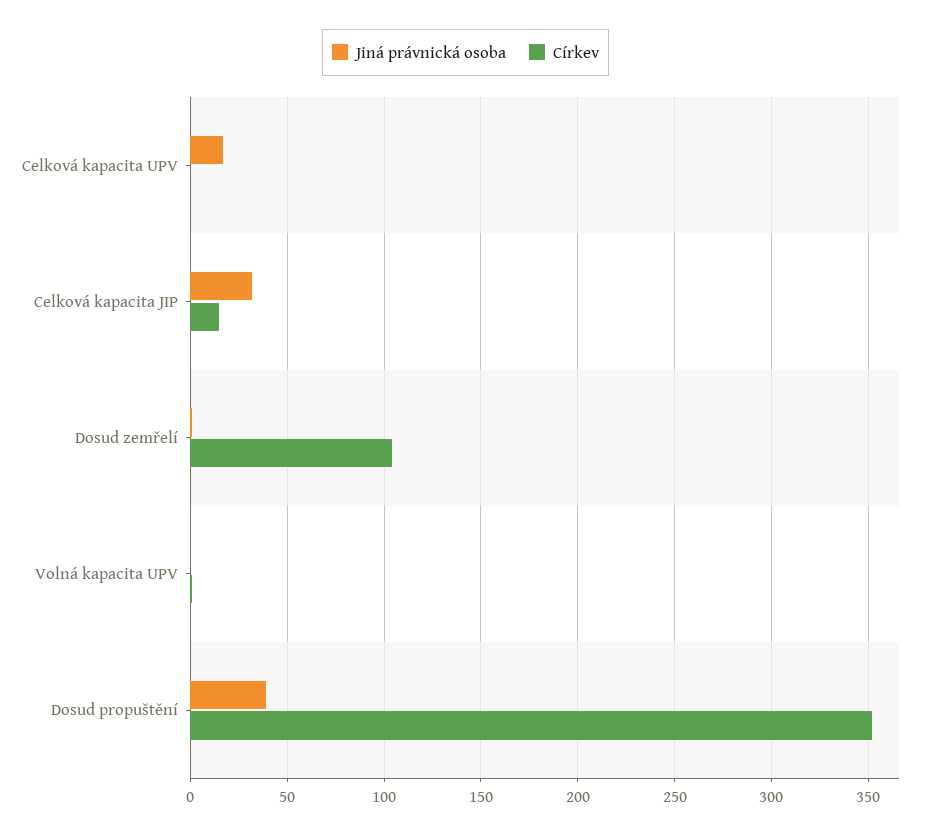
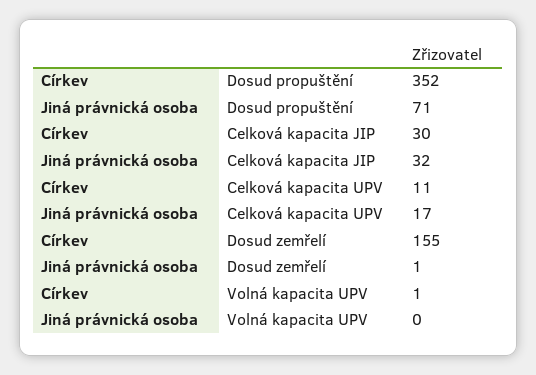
  {
    "Jiná právnická osoba": {
      "Celková kapacita UPV": 17,
      "Celková kapacita JIP": 32,
      "Dosud zemřelí": 1,
      "Volná kapacita UPV": 0,
-     "Dosud propuštění": 40
+     "Dosud propuštění": 71
    },
    "Církev": {
-     "Celková kapacita UPV": 0,
+     "Celková kapacita UPV": 11,
-     "Celková kapacita JIP": 15,
+     "Celková kapacita JIP": 30,
-     "Dosud zemřelí": 105,
+     "Dosud zemřelí": 155,
      "Volná kapacita UPV": 1,
      "Dosud propuštění": 352
    }
  }

